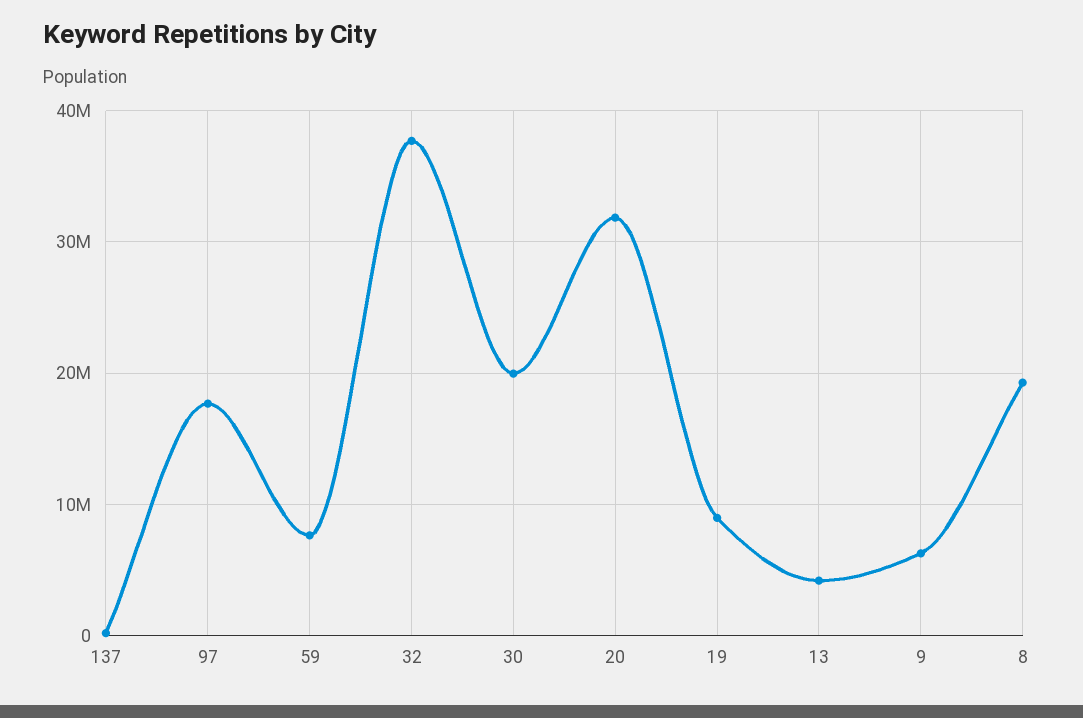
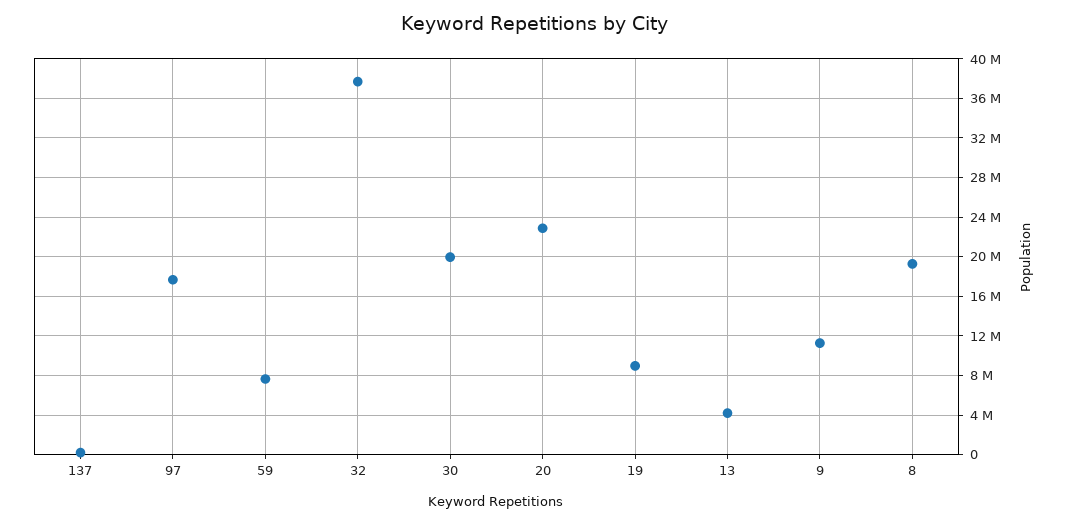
  {
    "137": 0,
    "97": 18000000,
    "59": 8000000,
    "32": 38000000,
    "30": 20000000,
-   "20": 32000000,
+   "20": 23000000,
    "19": 9000000,
    "13": 4000000,
-   "9": 6000000,
+   "9": 11000000,
    "8": 19000000
  }

